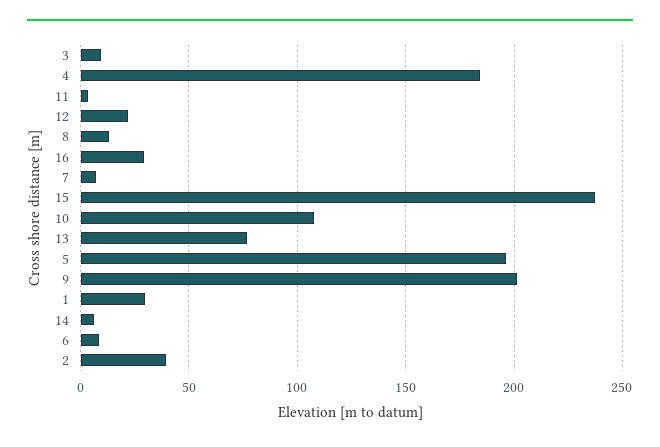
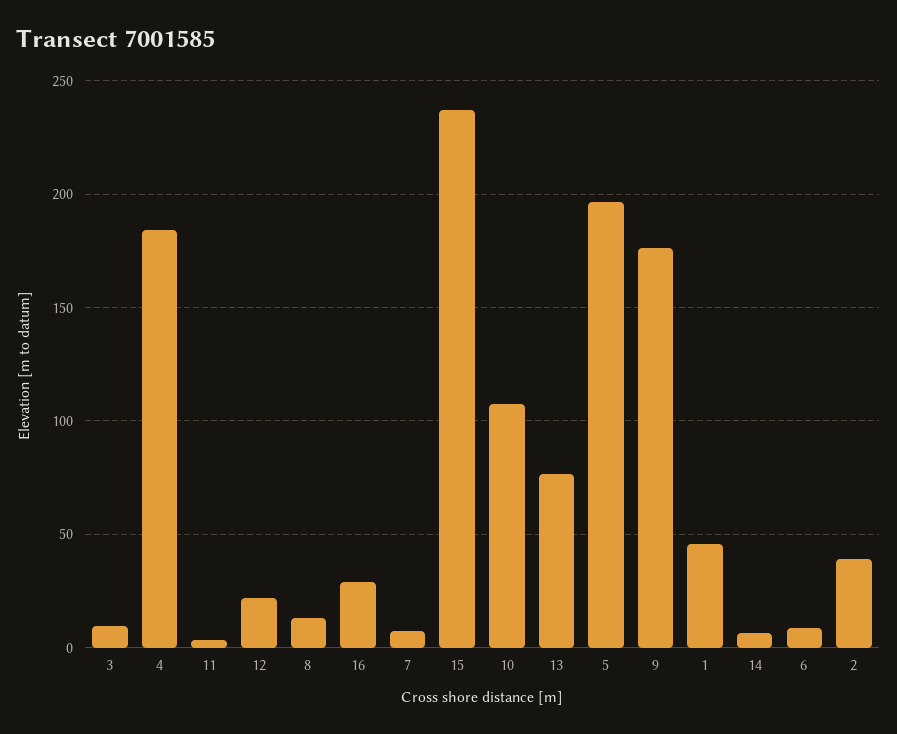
  {
    "3": 10,
    "4": 185,
    "11": 5,
    "12": 20,
    "8": 15,
    "16": 30,
    "7": 5,
    "15": 235,
    "10": 110,
    "13": 75,
    "5": 195,
-   "9": 200,
+   "9": 175,
-   "1": 30,
+   "1": 45,
    "14": 5,
    "6": 10,
    "2": 40
  }

